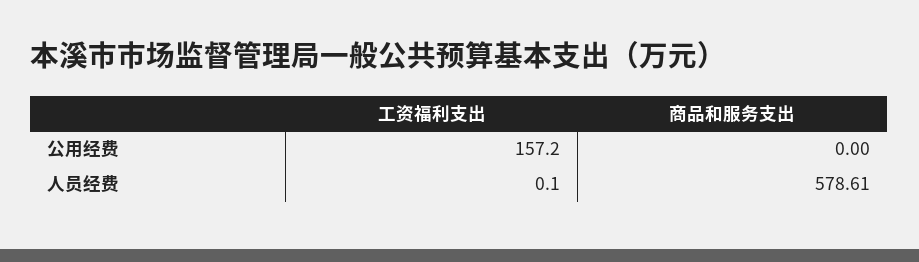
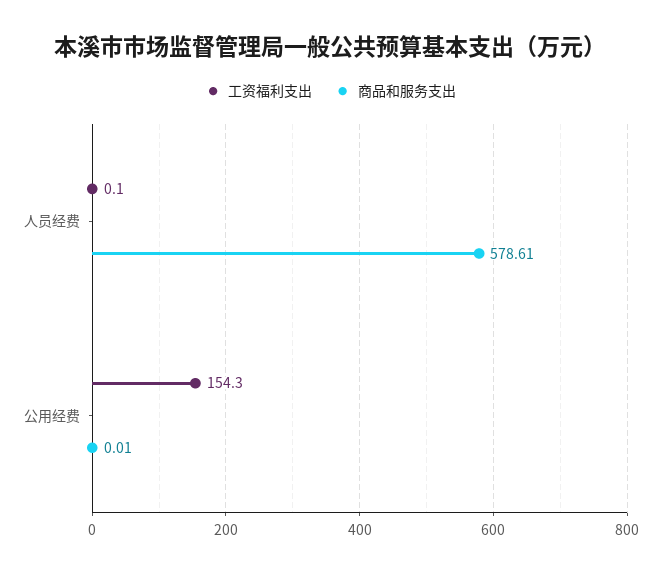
  {
    "工资福利支出": {
-     "公用经费": 157.2,
+     "公用经费": 154.3,
      "人员经费": 0.1
    },
    "商品和服务支出": {
-     "公用经费": 0,
+     "公用经费": 0.01,
      "人员经费": 578.61
    }
  }

